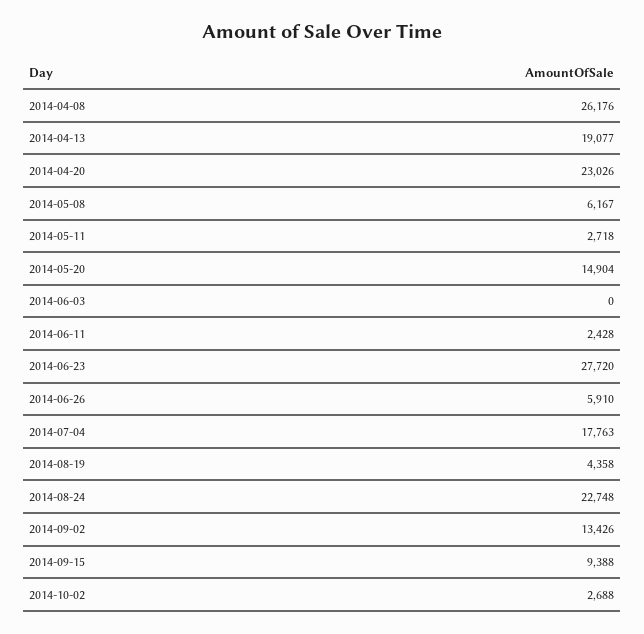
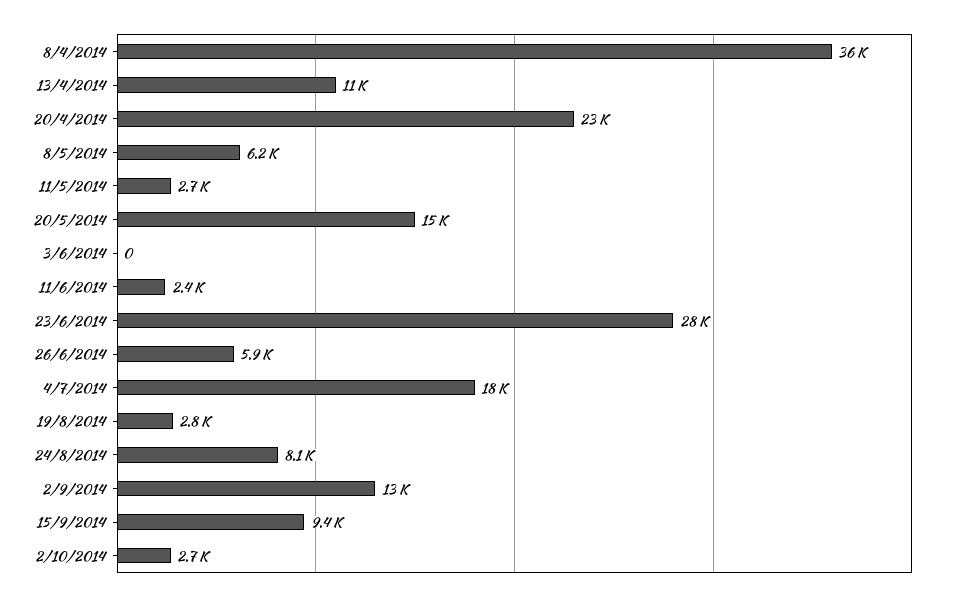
  {
-   "2014-04-08": 26176,
+   "2014-04-08": 36000,
-   "2014-04-13": 19077,
+   "2014-04-13": 11000,
    "2014-04-20": 23026,
    "2014-05-08": 6167,
    "2014-05-11": 2718,
    "2014-05-20": 14904,
    "2014-06-03": 0,
    "2014-06-11": 2428,
    "2014-06-23": 27720,
    "2014-06-26": 5910,
    "2014-07-04": 17763,
-   "2014-08-19": 4358,
+   "2014-08-19": 2800,
-   "2014-08-24": 22748,
+   "2014-08-24": 8100,
    "2014-09-02": 13426,
    "2014-09-15": 9388,
    "2014-10-02": 2688
  }

